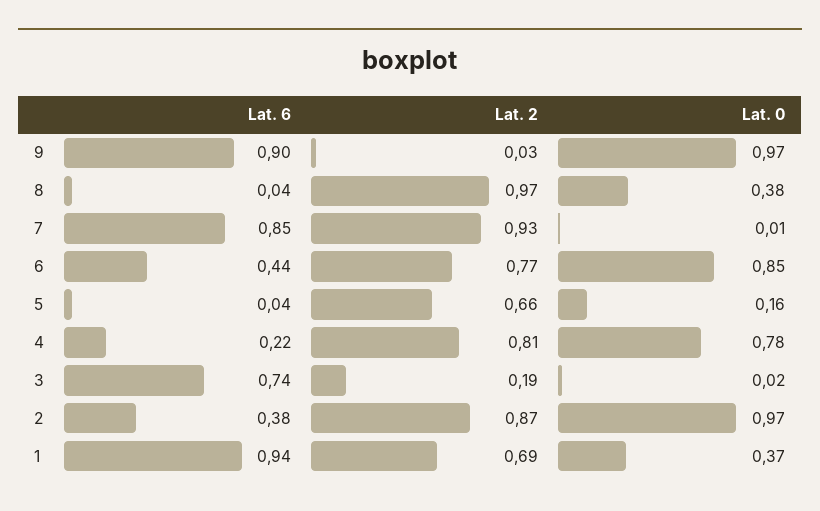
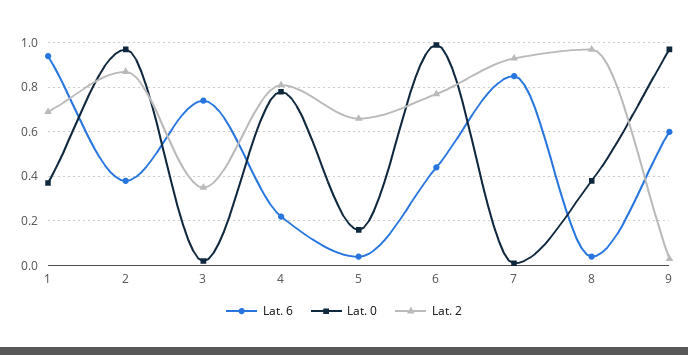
  {
    "Lat. 6": {
-     "9": 0.9,
+     "9": 0.6,
      "8": 0.04,
      "7": 0.85,
      "6": 0.44,
      "5": 0.04,
      "4": 0.22,
      "3": 0.74,
      "2": 0.38,
      "1": 0.94
    },
    "Lat. 2": {
      "9": 0.03,
      "8": 0.97,
      "7": 0.93,
      "6": 0.77,
      "5": 0.66,
      "4": 0.81,
-     "3": 0.19,
+     "3": 0.35,
      "2": 0.87,
      "1": 0.69
    },
    "Lat. 0": {
      "9": 0.97,
      "8": 0.38,
      "7": 0.01,
-     "6": 0.85,
+     "6": 1,
      "5": 0.16,
      "4": 0.78,
      "3": 0.02,
      "2": 0.97,
      "1": 0.37
    }
  }

